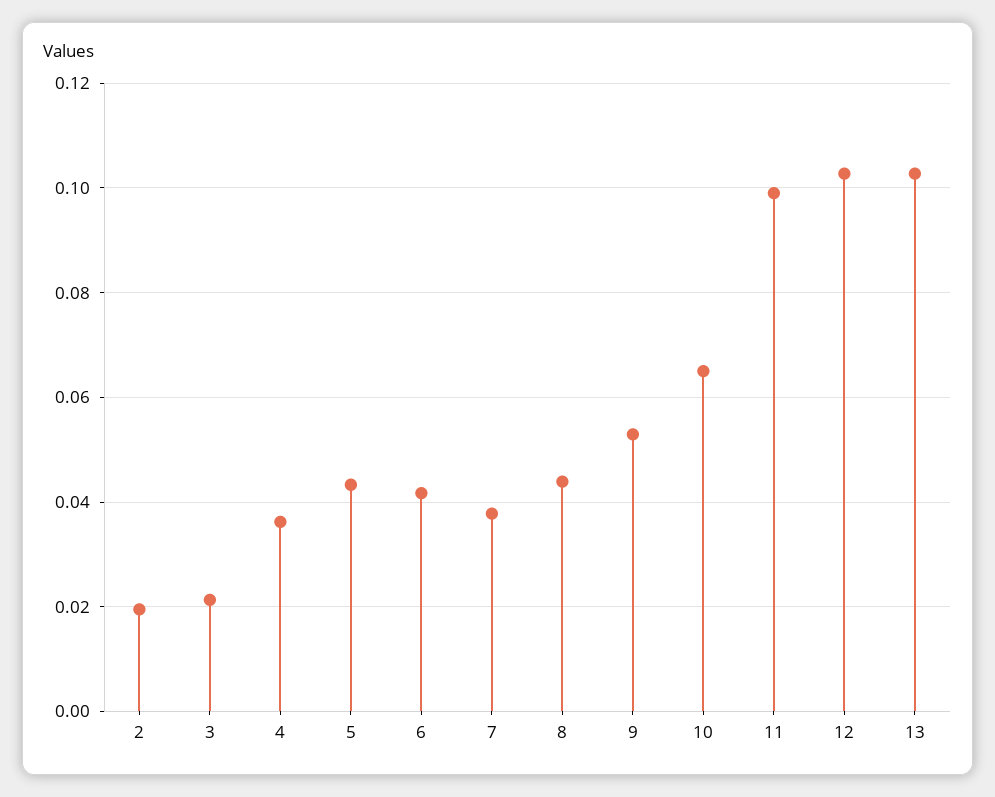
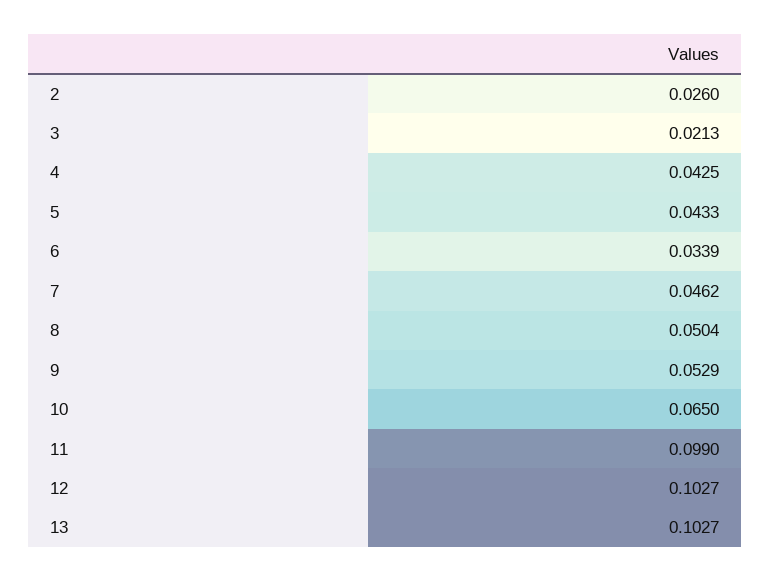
  {
-   "2": 0.02,
+   "2": 0.026,
    "3": 0.0213,
-   "4": 0.036,
+   "4": 0.0425,
    "5": 0.0433,
-   "6": 0.042,
+   "6": 0.0339,
-   "7": 0.038,
+   "7": 0.0462,
-   "8": 0.044,
+   "8": 0.0504,
    "9": 0.0529,
    "10": 0.065,
    "11": 0.099,
    "12": 0.1027,
    "13": 0.1027
  }

